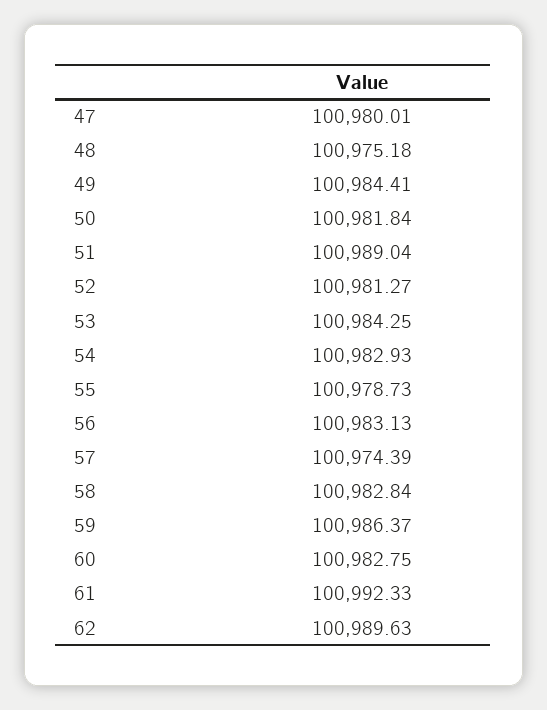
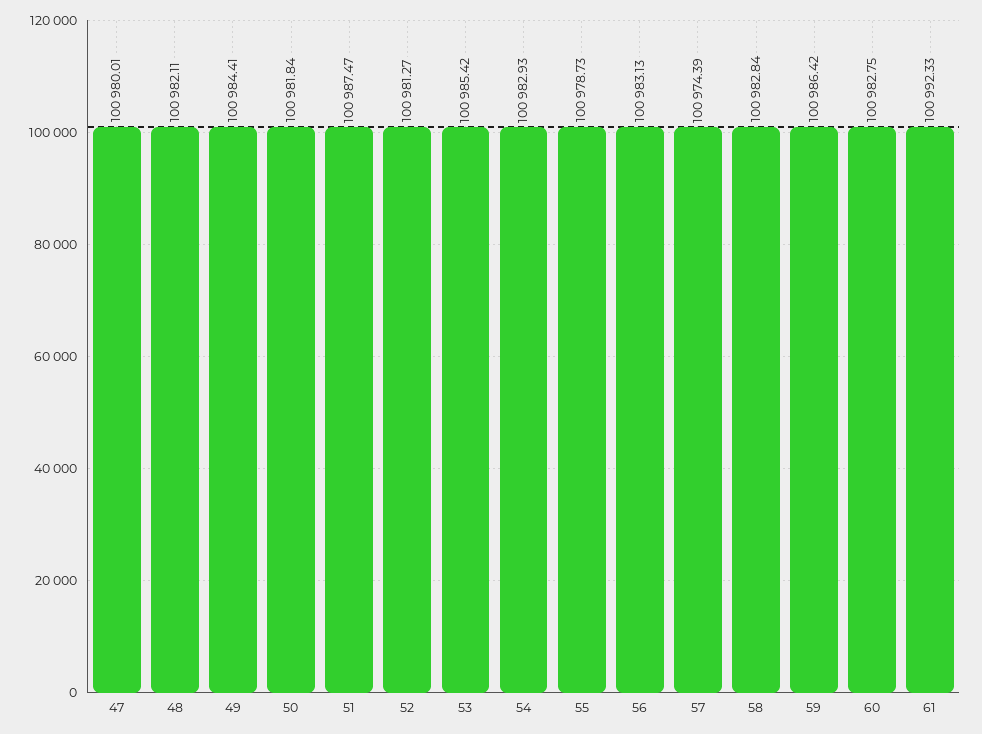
  {
    "47": 100980.01,
-   "48": 100975.18,
+   "48": 100982.11,
    "49": 100984.41,
    "50": 100981.84,
-   "51": 100989.04,
+   "51": 100987.47,
    "52": 100981.27,
-   "53": 100984.25,
+   "53": 100985.42,
    "54": 100982.93,
    "55": 100978.73,
    "56": 100983.13,
    "57": 100974.39,
    "58": 100982.84,
-   "59": 100986.37,
+   "59": 100986.42,
    "60": 100982.75,
-   "61": 100992.33,
+   "61": 100992.33
-   "62": 100989.63
  }

